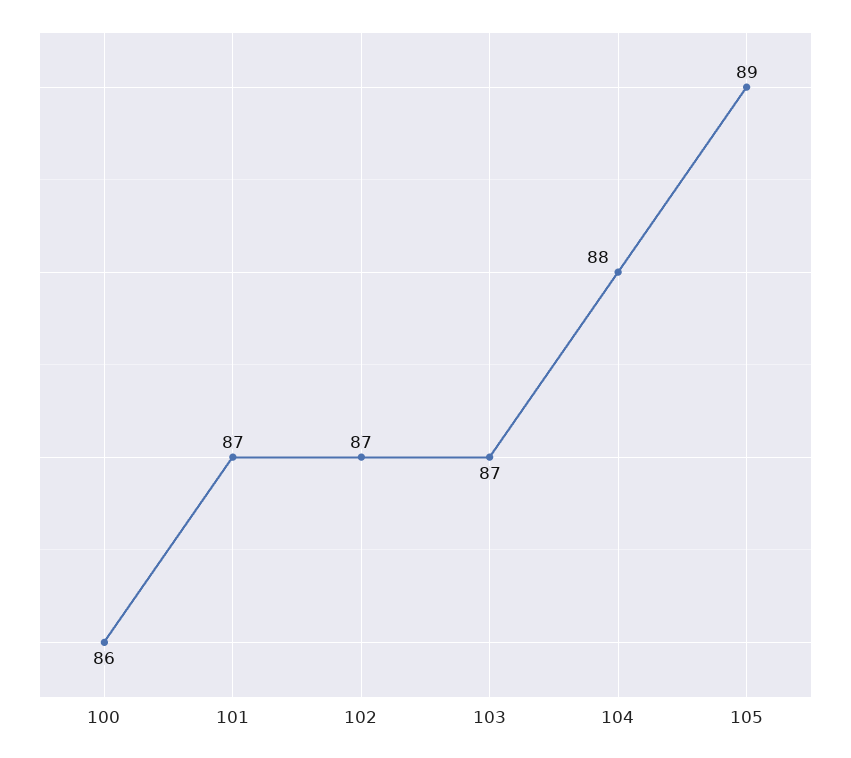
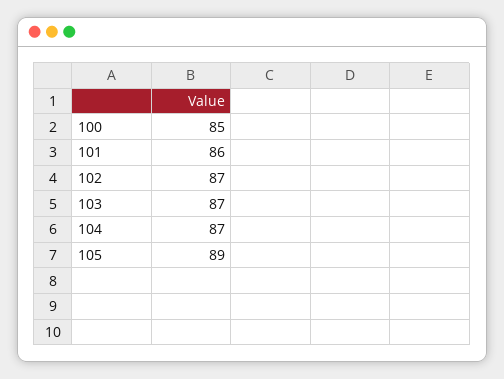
  {
-   "100": 86,
+   "100": 85,
-   "101": 87,
+   "101": 86,
    "102": 87,
    "103": 87,
-   "104": 88,
+   "104": 87,
    "105": 89
  }

